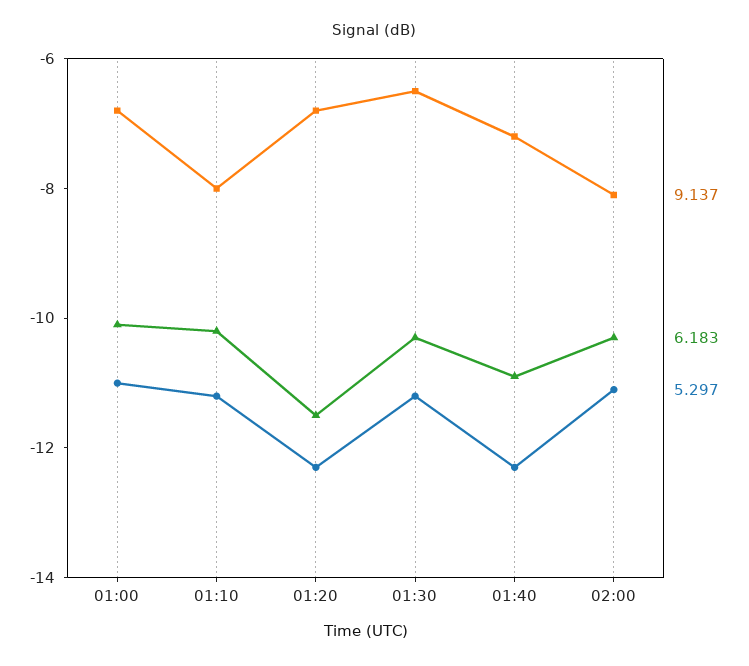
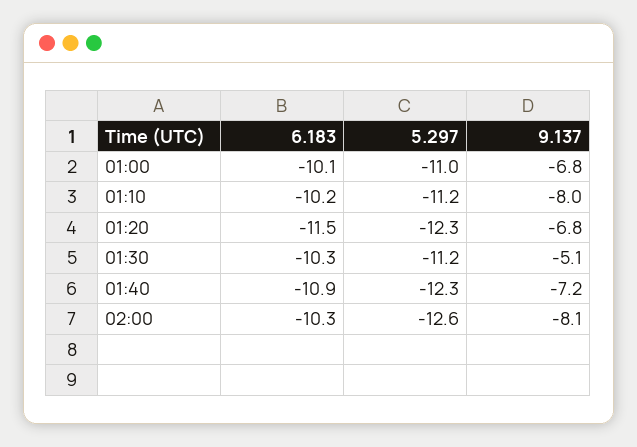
  {
    "9.137": {
      "01:00": -6.8,
      "01:10": -8,
      "01:20": -6.8,
-     "01:30": -6.5,
+     "01:30": -5.1,
      "01:40": -7.2,
      "02:00": -8.1
    },
    "6.183": {
      "01:00": -10.1,
      "01:10": -10.2,
      "01:20": -11.5,
      "01:30": -10.3,
      "01:40": -10.9,
      "02:00": -10.3
    },
    "5.297": {
      "01:00": -11,
      "01:10": -11.2,
      "01:20": -12.3,
      "01:30": -11.2,
      "01:40": -12.3,
-     "02:00": -11
+     "02:00": -12.6
    }
  }

